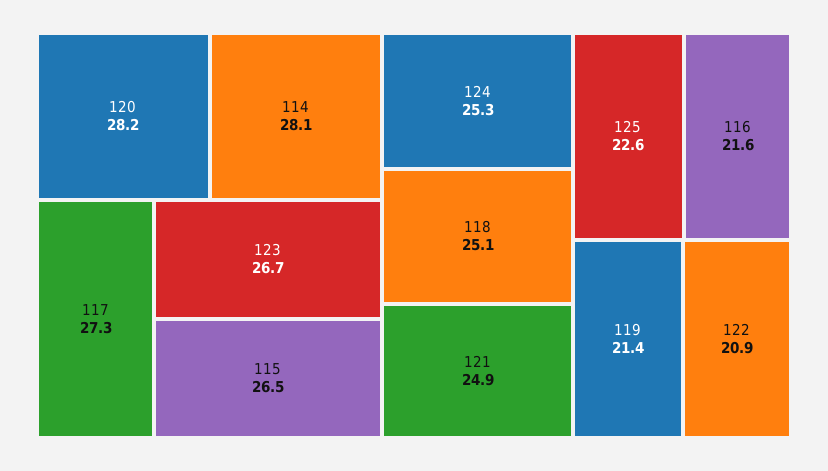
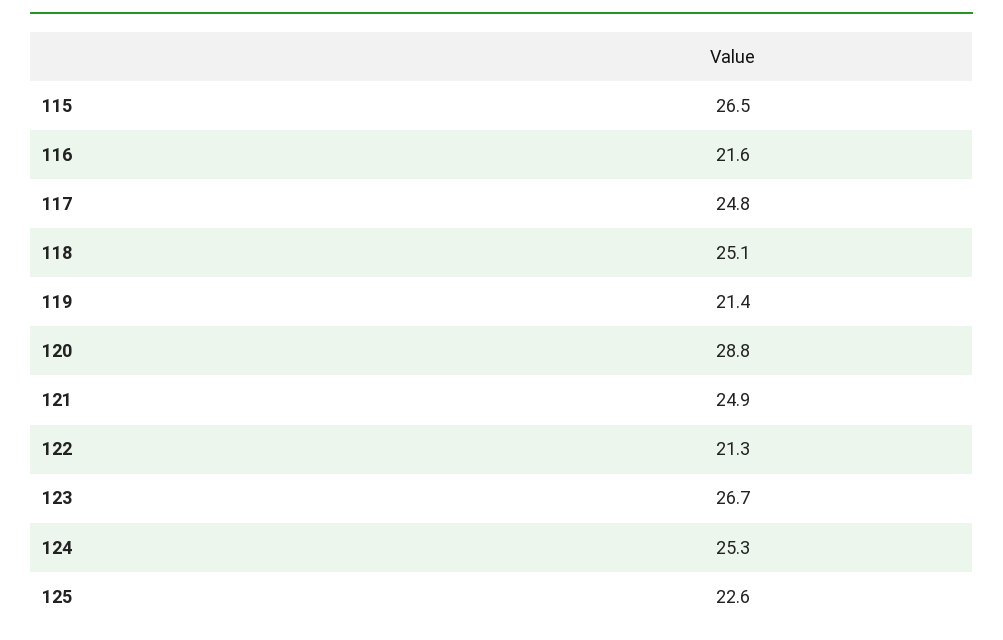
  {
-   "120": 28.2,
+   "120": 28.8,
-   "114": 28.1,
-   "117": 27.3,
+   "117": 24.8,
    "123": 26.7,
    "115": 26.5,
    "124": 25.3,
    "118": 25.1,
    "121": 24.9,
    "125": 22.6,
    "116": 21.6,
    "119": 21.4,
-   "122": 20.9
+   "122": 21.3
  }

